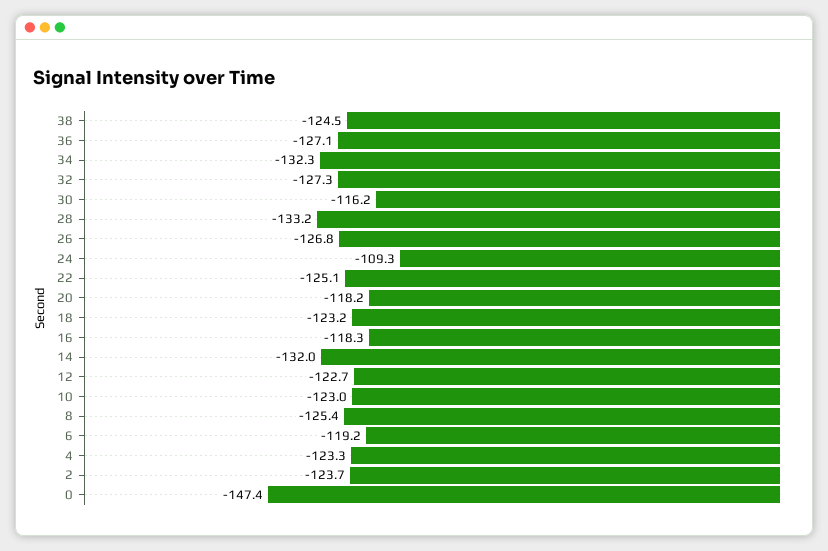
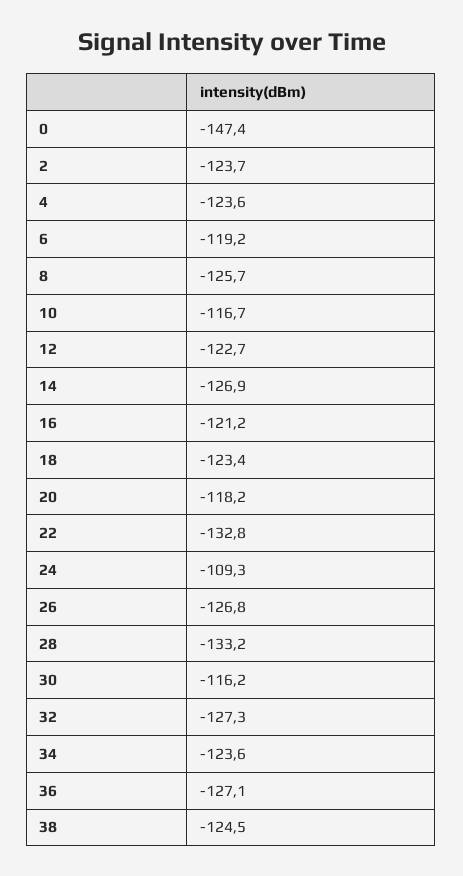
  {
    "38": -124.5,
    "36": -127.1,
-   "34": -132.3,
+   "34": -123.6,
    "32": -127.3,
    "30": -116.2,
    "28": -133.2,
    "26": -126.8,
    "24": -109.3,
-   "22": -125.1,
+   "22": -132.8,
    "20": -118.2,
-   "18": -123.2,
+   "18": -123.4,
-   "16": -118.3,
+   "16": -121.2,
-   "14": -132,
+   "14": -126.9,
    "12": -122.7,
-   "10": -123,
+   "10": -116.7,
-   "8": -125.4,
+   "8": -125.7,
    "6": -119.2,
-   "4": -123.3,
+   "4": -123.6,
    "2": -123.7,
    "0": -147.4
  }

